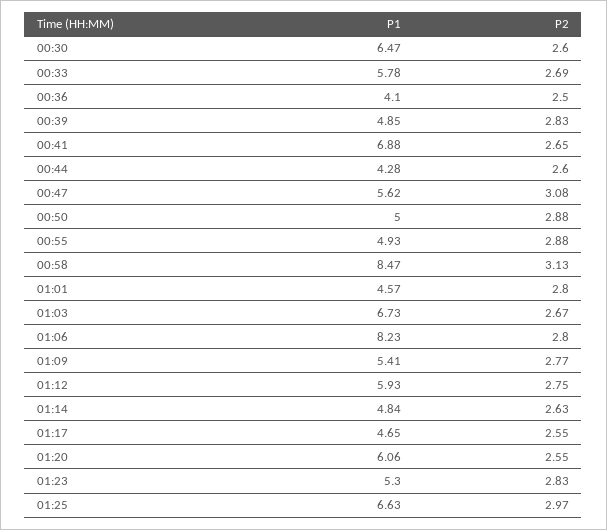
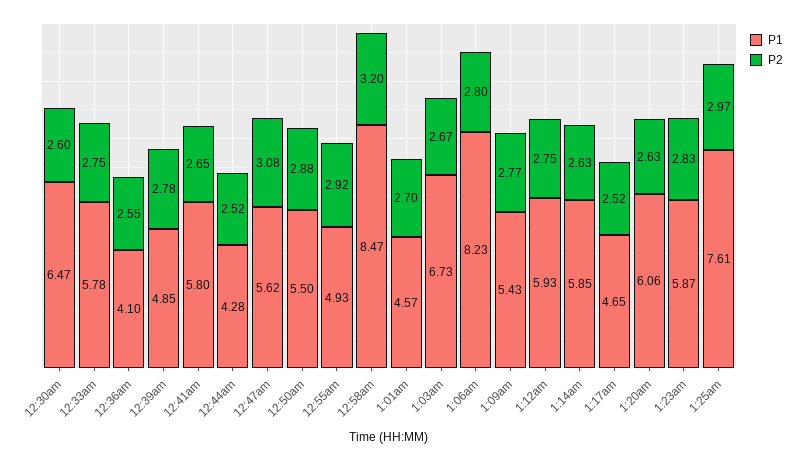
  {
    "P1": {
      "00:30": 6.47,
      "00:33": 5.78,
      "00:36": 4.1,
      "00:39": 4.85,
-     "00:41": 6.88,
+     "00:41": 5.8,
      "00:44": 4.28,
      "00:47": 5.62,
-     "00:50": 5,
+     "00:50": 5.5,
      "00:55": 4.93,
      "00:58": 8.47,
      "01:01": 4.57,
      "01:03": 6.73,
      "01:06": 8.23,
-     "01:09": 5.41,
+     "01:09": 5.43,
      "01:12": 5.93,
-     "01:14": 4.84,
+     "01:14": 5.85,
      "01:17": 4.65,
      "01:20": 6.06,
-     "01:23": 5.3,
+     "01:23": 5.87,
-     "01:25": 6.63
+     "01:25": 7.61
    },
    "P2": {
      "00:30": 2.6,
-     "00:33": 2.69,
+     "00:33": 2.75,
-     "00:36": 2.5,
+     "00:36": 2.55,
-     "00:39": 2.83,
+     "00:39": 2.78,
      "00:41": 2.65,
-     "00:44": 2.6,
+     "00:44": 2.52,
      "00:47": 3.08,
      "00:50": 2.88,
-     "00:55": 2.88,
+     "00:55": 2.92,
-     "00:58": 3.13,
+     "00:58": 3.2,
-     "01:01": 2.8,
+     "01:01": 2.7,
      "01:03": 2.67,
      "01:06": 2.8,
      "01:09": 2.77,
      "01:12": 2.75,
      "01:14": 2.63,
-     "01:17": 2.55,
+     "01:17": 2.52,
-     "01:20": 2.55,
+     "01:20": 2.63,
      "01:23": 2.83,
      "01:25": 2.97
    }
  }

